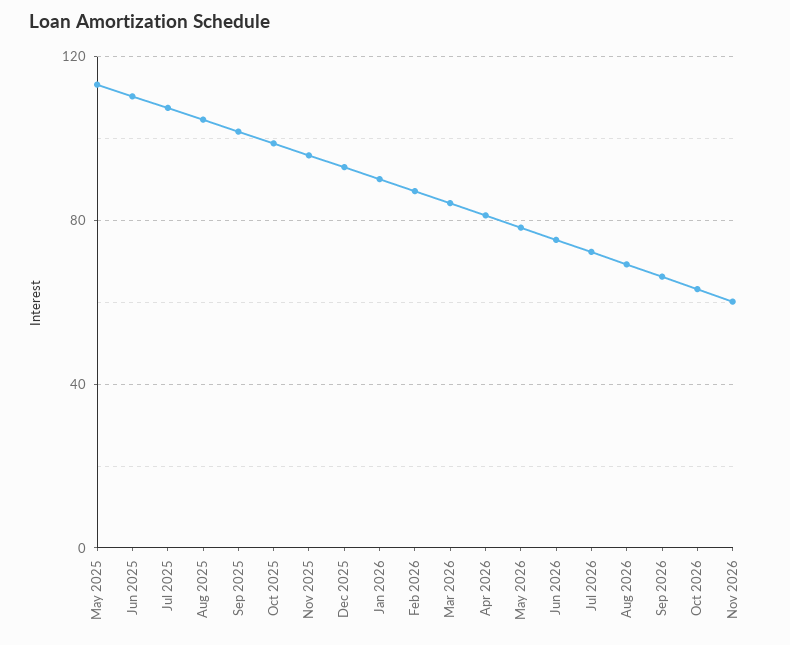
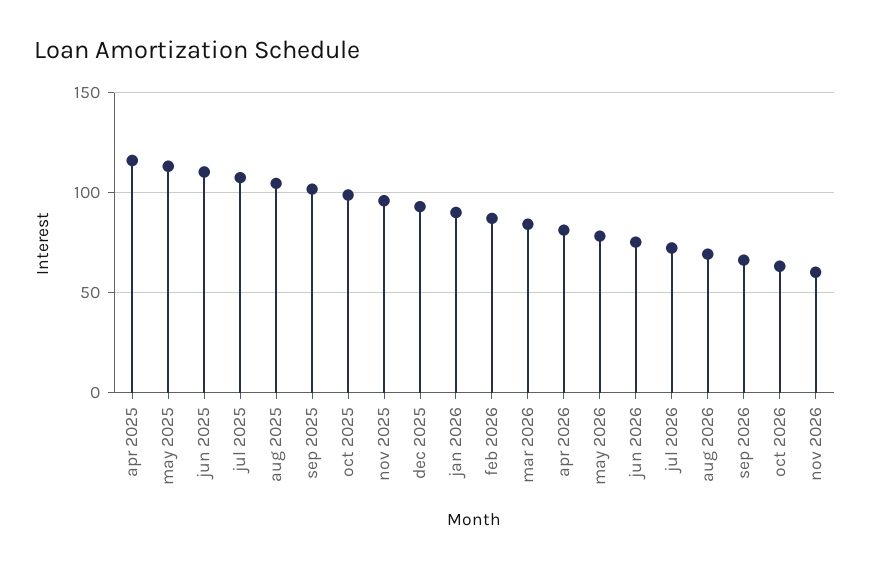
  {
    "May 2025": 115,
    "Jun 2025": 110,
    "Jul 2025": 105,
    "Aug 2025": 105,
    "Sep 2025": 100,
    "Oct 2025": 100,
    "Nov 2025": 95,
    "Dec 2025": 95,
    "Jan 2026": 90,
    "Feb 2026": 85,
    "Mar 2026": 85,
    "Apr 2026": 80,
    "May 2026": 80,
    "Jun 2026": 75,
    "Jul 2026": 70,
    "Aug 2026": 70,
    "Sep 2026": 65,
    "Oct 2026": 65,
-   "Nov 2026": 60
+   "Nov 2026": 60,
+   "apr 2025": 115
  }

